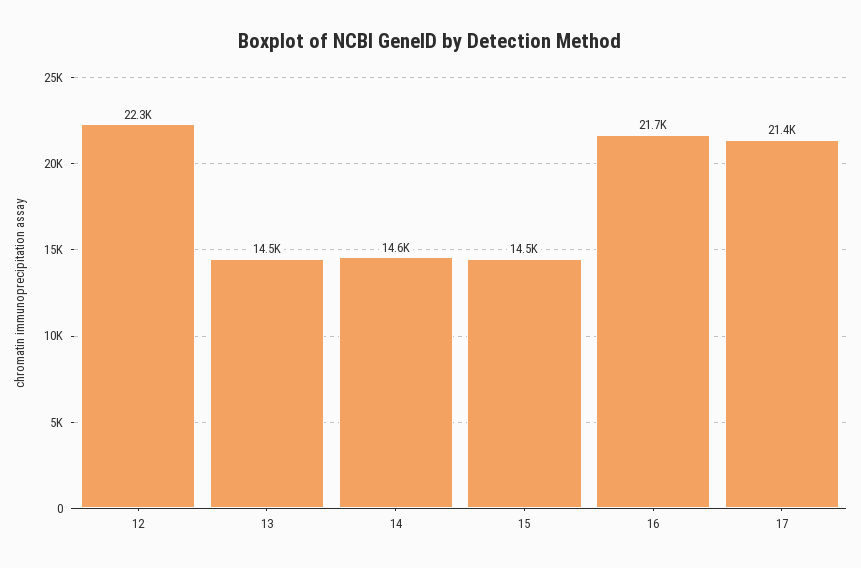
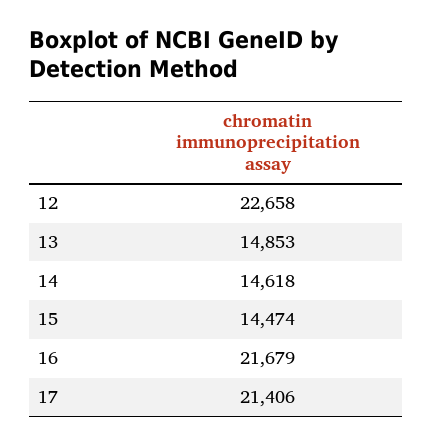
  {
-   "12": 22300,
+   "12": 22658,
-   "13": 14500,
+   "13": 14853,
    "14": 14618,
    "15": 14474,
    "16": 21679,
    "17": 21406
  }

